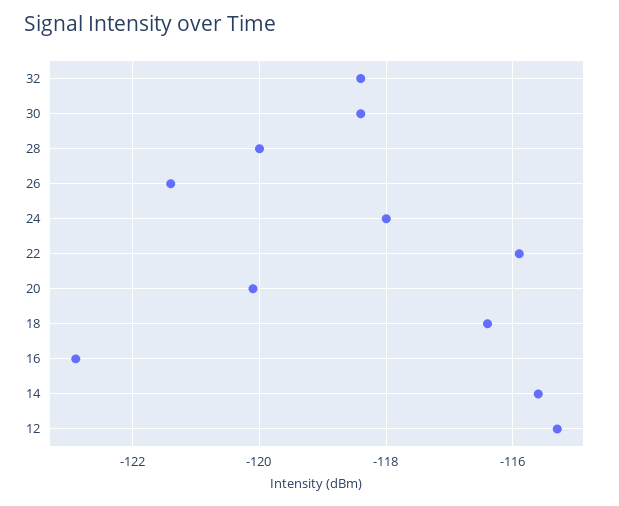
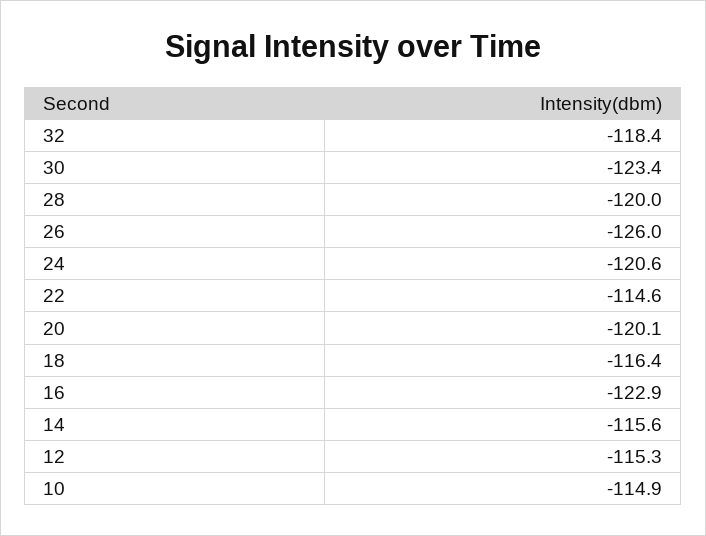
  {
    "32": -118.4,
-   "30": -118.5,
+   "30": -123.4,
    "28": -120,
-   "26": -121.5,
+   "26": -126,
-   "24": -118,
+   "24": -120.6,
-   "22": -116,
+   "22": -114.6,
    "20": -120.1,
    "18": -116.4,
    "16": -122.9,
    "14": -115.6,
-   "12": -115.3
+   "12": -115.3,
+   "10": -114.9
  }

